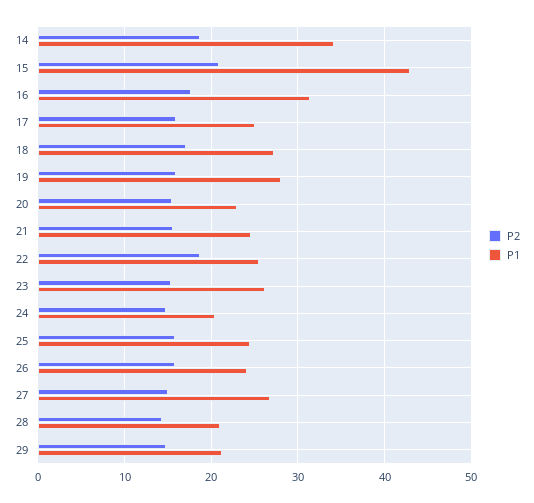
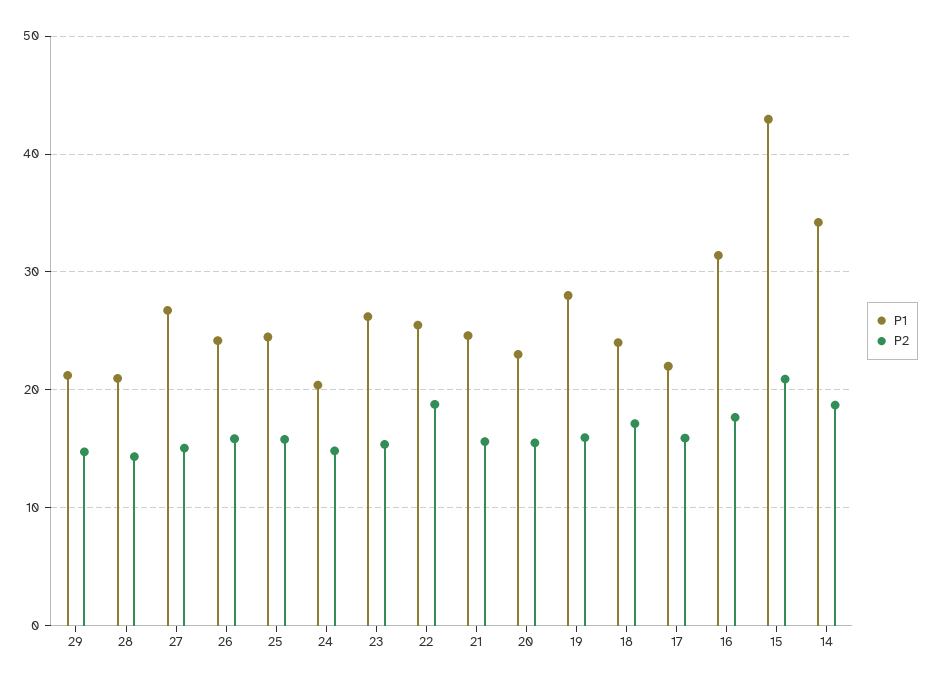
  {
    "P2": {
      "14": 19,
      "15": 21,
      "16": 18,
      "17": 16,
      "18": 17,
      "19": 16,
      "20": 16,
      "21": 16,
      "22": 19,
      "23": 15,
      "24": 15,
      "25": 16,
      "26": 16,
      "27": 15,
      "28": 14,
      "29": 15
    },
    "P1": {
      "14": 34,
      "15": 43,
      "16": 31,
-     "17": 25,
+     "17": 22,
-     "18": 27,
+     "18": 24,
      "19": 28,
      "20": 23,
      "21": 25,
      "22": 25,
      "23": 26,
      "24": 20,
      "25": 24,
      "26": 24,
      "27": 27,
      "28": 21,
      "29": 21
    }
  }

